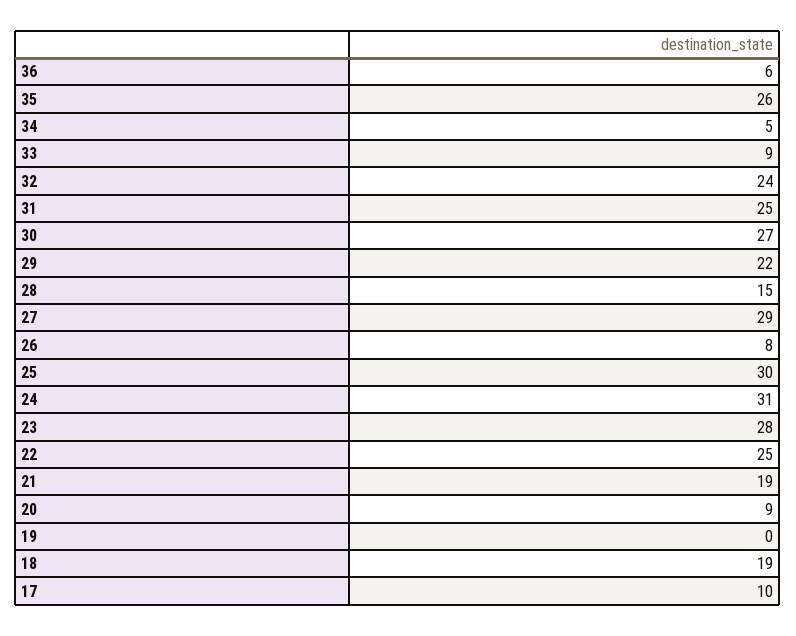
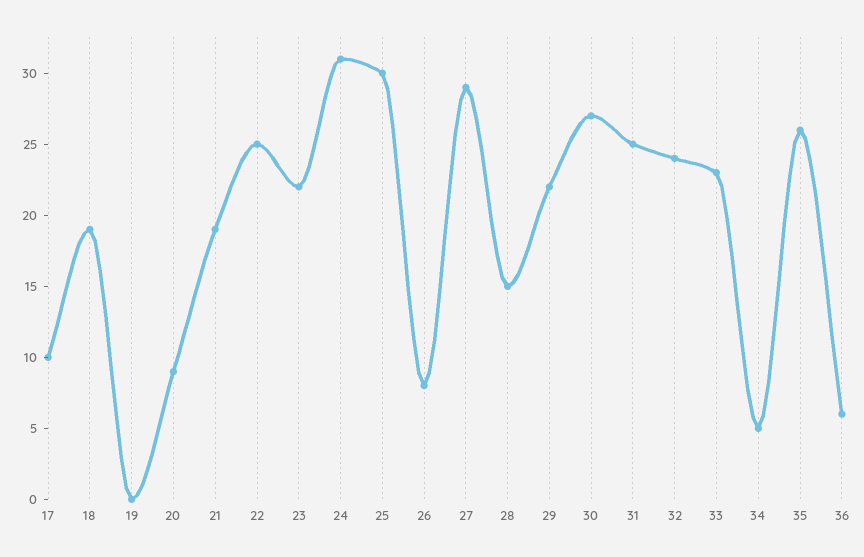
  {
    "36": 6,
    "35": 26,
    "34": 5,
-   "33": 9,
+   "33": 23,
    "32": 24,
    "31": 25,
    "30": 27,
    "29": 22,
    "28": 15,
    "27": 29,
    "26": 8,
    "25": 30,
    "24": 31,
-   "23": 28,
+   "23": 22,
    "22": 25,
    "21": 19,
    "20": 9,
    "19": 0,
    "18": 19,
    "17": 10
  }

